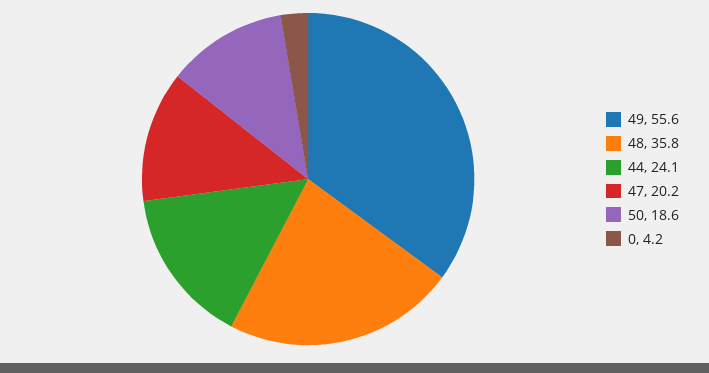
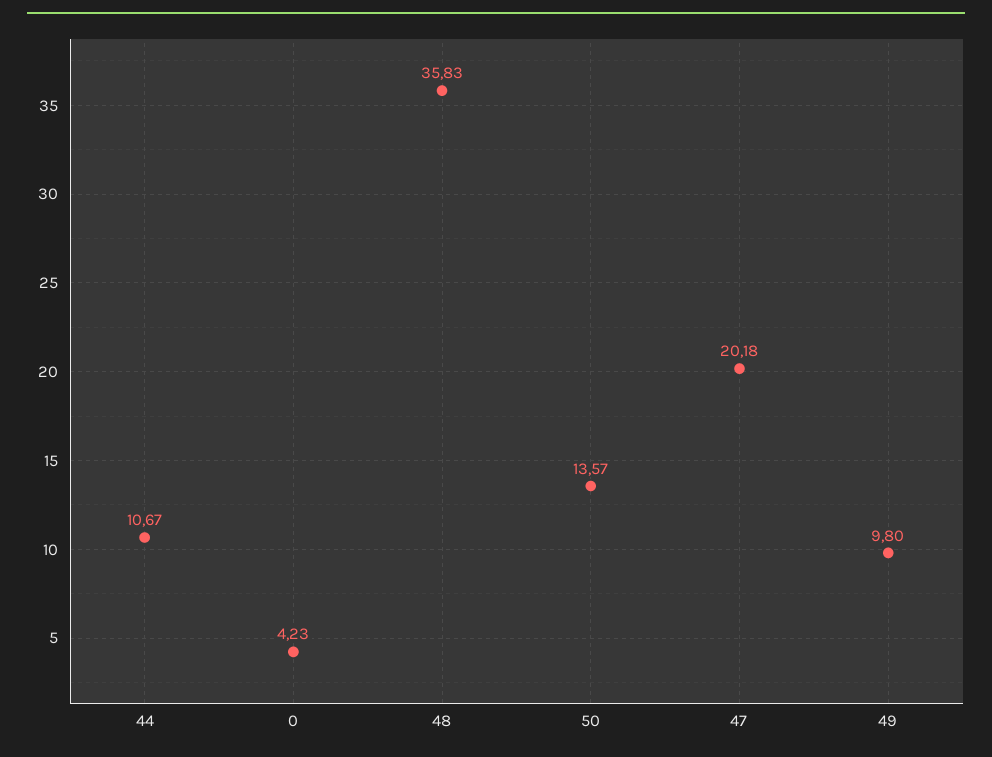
  {
-   "49": 55.6,
+   "49": 9.8,
    "48": 35.83,
-   "44": 24.1,
+   "44": 10.67,
    "47": 20.18,
-   "50": 18.6,
+   "50": 13.57,
    "0": 4.23
  }

